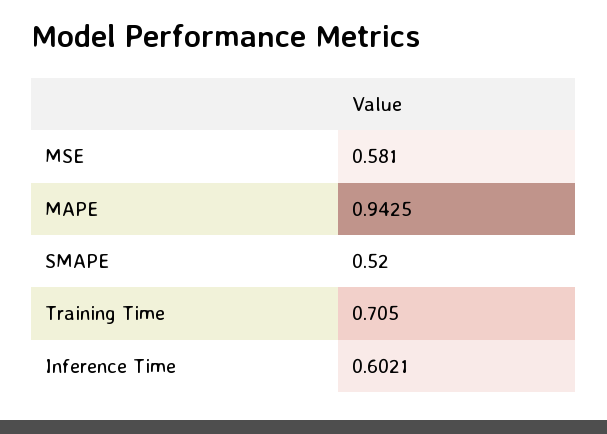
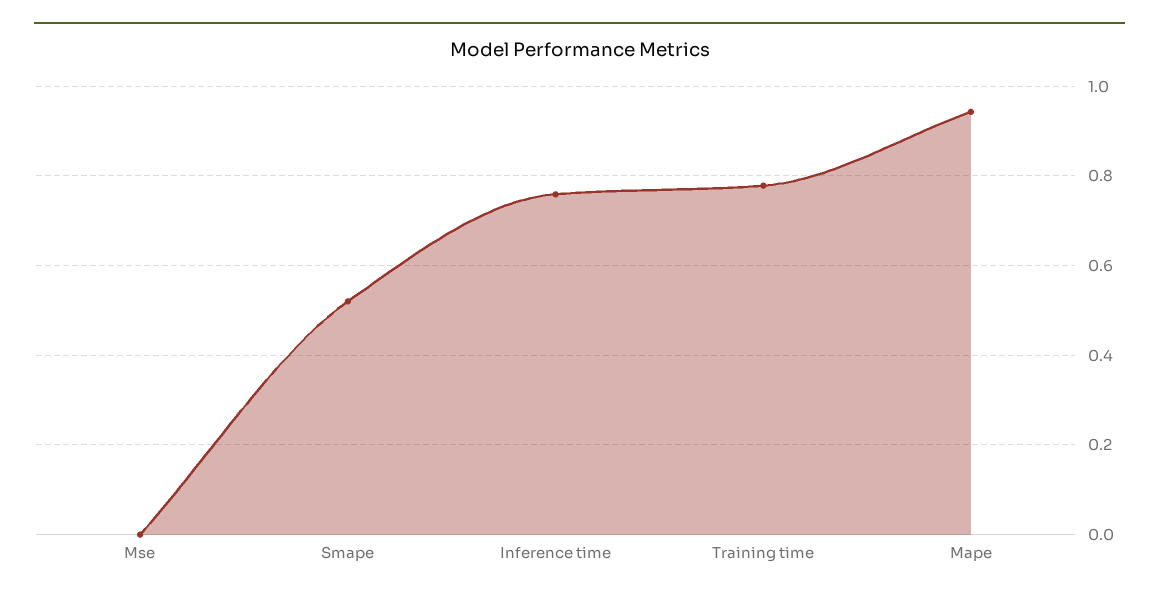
  {
-   "MSE": 0.581,
+   "MSE": 0,
    "MAPE": 0.9425,
    "SMAPE": 0.52,
-   "Training Time": 0.705,
+   "Training Time": 0.78,
-   "Inference Time": 0.6021
+   "Inference Time": 0.76
  }

